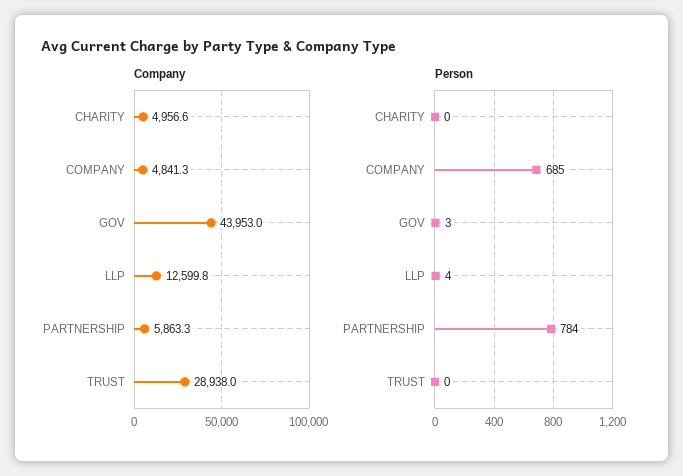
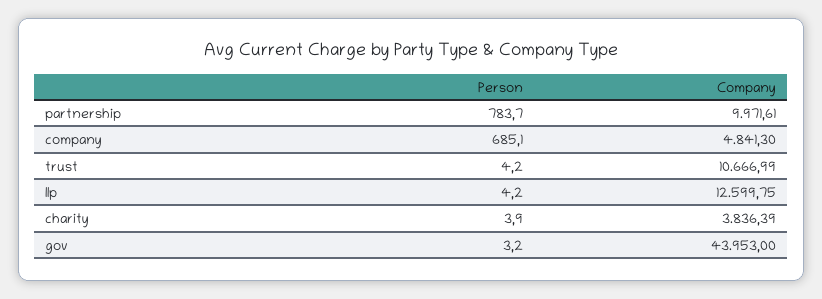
  {
    "Company": {
-     "CHARITY": 4956.6,
+     "CHARITY": 3836.39,
      "COMPANY": 4841.3,
      "GOV": 43953,
      "LLP": 12599.75,
-     "PARTNERSHIP": 5863.3,
+     "PARTNERSHIP": 9971.61,
-     "TRUST": 28938
+     "TRUST": 10666.99
    },
    "Person": {
-     "CHARITY": 0,
+     "CHARITY": 3.9,
      "COMPANY": 685.1,
      "GOV": 3.2,
      "LLP": 4.2,
      "PARTNERSHIP": 783.7,
-     "TRUST": 0
+     "TRUST": 4.2
    }
  }

